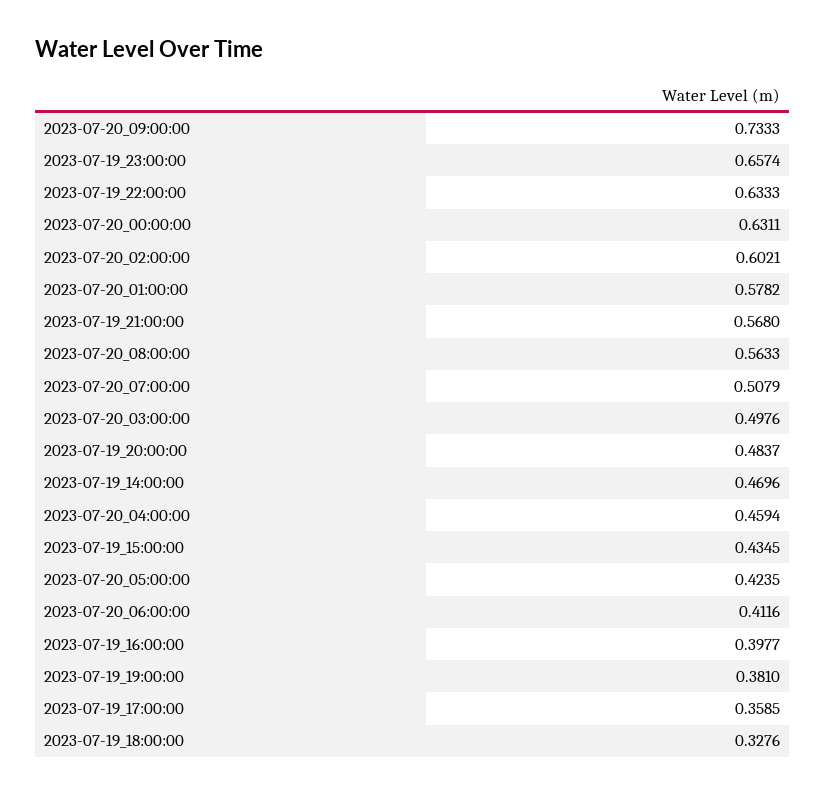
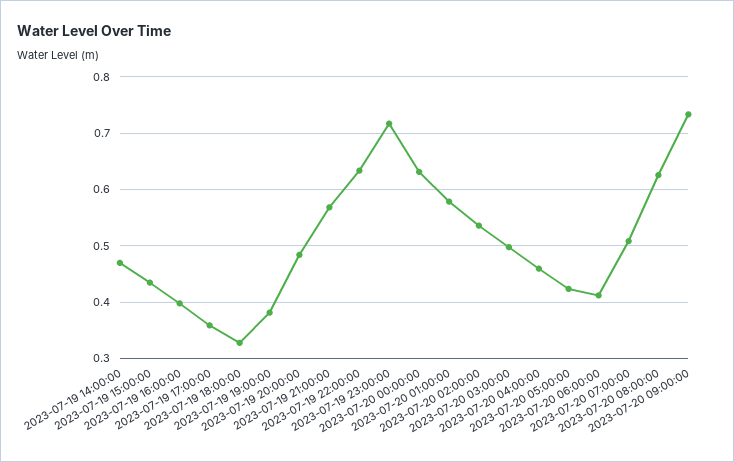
  {
    "2023-07-20_09:00:00": 0.7333,
-   "2023-07-19_23:00:00": 0.6574,
+   "2023-07-19_23:00:00": 0.72,
    "2023-07-19_22:00:00": 0.6333,
    "2023-07-20_00:00:00": 0.6311,
-   "2023-07-20_02:00:00": 0.6021,
+   "2023-07-20_02:00:00": 0.54,
    "2023-07-20_01:00:00": 0.5782,
    "2023-07-19_21:00:00": 0.568,
-   "2023-07-20_08:00:00": 0.5633,
+   "2023-07-20_08:00:00": 0.62,
    "2023-07-20_07:00:00": 0.5079,
    "2023-07-20_03:00:00": 0.4976,
    "2023-07-19_20:00:00": 0.4837,
    "2023-07-19_14:00:00": 0.4696,
    "2023-07-20_04:00:00": 0.4594,
    "2023-07-19_15:00:00": 0.4345,
    "2023-07-20_05:00:00": 0.4235,
    "2023-07-20_06:00:00": 0.4116,
    "2023-07-19_16:00:00": 0.3977,
    "2023-07-19_19:00:00": 0.381,
    "2023-07-19_17:00:00": 0.3585,
    "2023-07-19_18:00:00": 0.3276
  }

